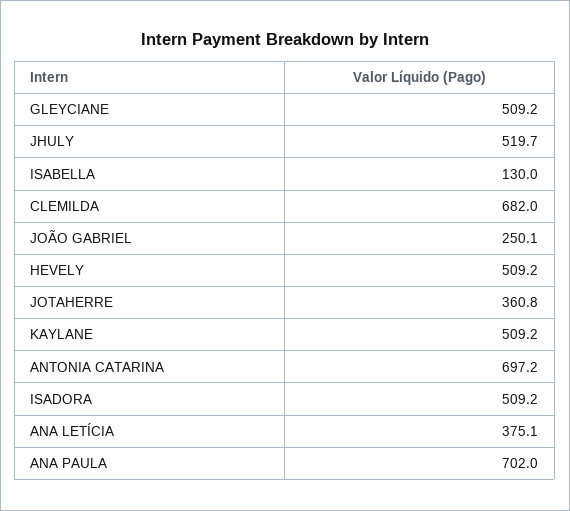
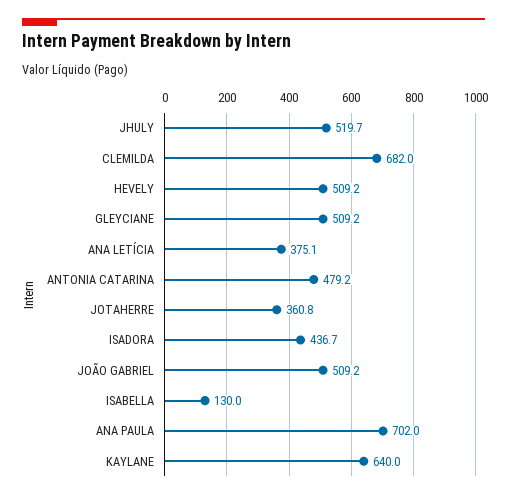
  {
    "GLEYCIANE": 509.2,
    "JHULY": 519.7,
    "ISABELLA": 130,
    "CLEMILDA": 682,
-   "JOÃO GABRIEL": 250.1,
+   "JOÃO GABRIEL": 509.2,
    "HEVELY": 509.2,
    "JOTAHERRE": 360.8,
-   "KAYLANE": 509.2,
+   "KAYLANE": 640,
-   "ANTONIA CATARINA": 697.2,
+   "ANTONIA CATARINA": 479.2,
-   "ISADORA": 509.2,
+   "ISADORA": 436.7,
    "ANA LETÍCIA": 375.1,
    "ANA PAULA": 702
  }

